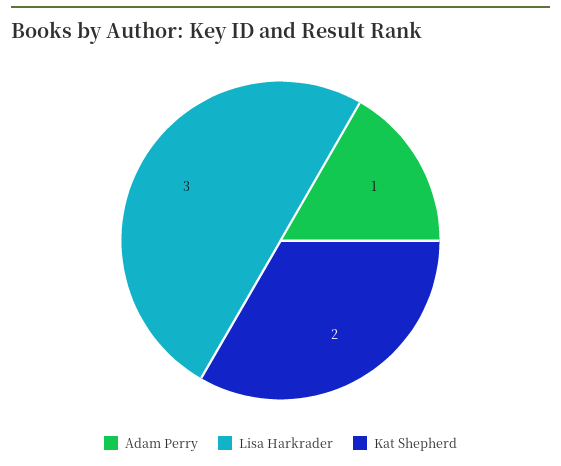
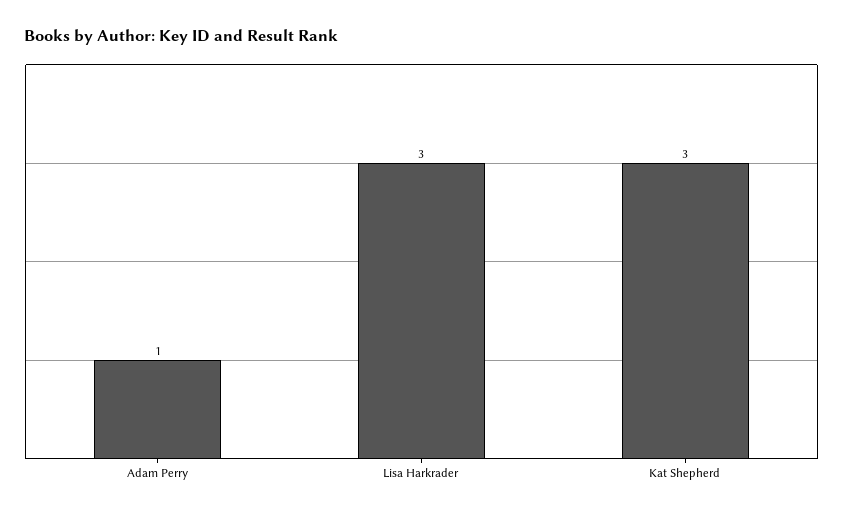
  {
    "Adam Perry": 1,
    "Lisa Harkrader": 3,
-   "Kat Shepherd": 2
+   "Kat Shepherd": 3
  }

